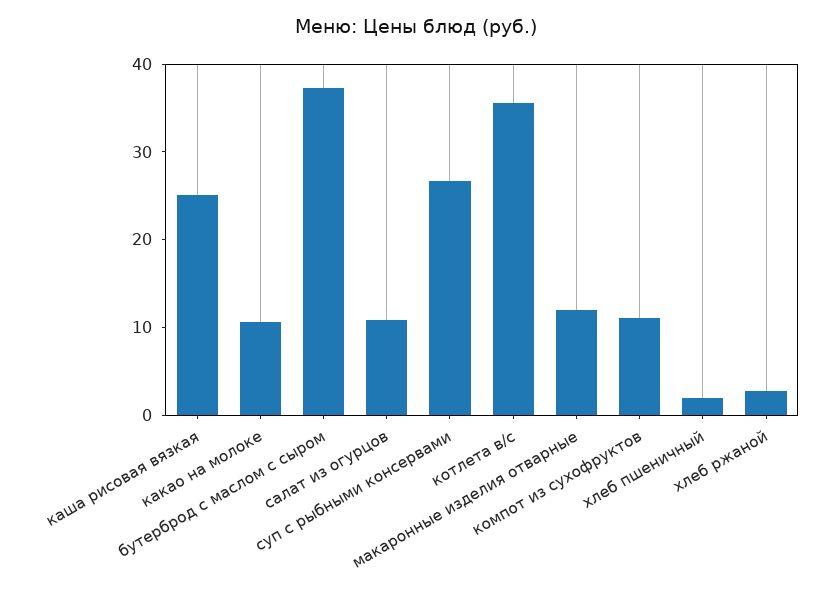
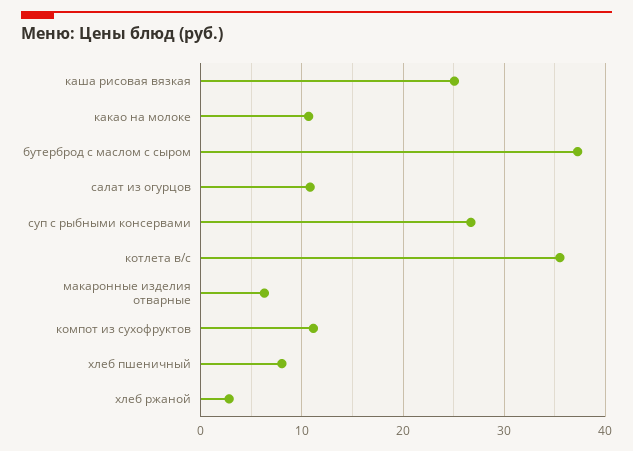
  {
    "каша рисовая вязкая": 25,
    "какао на молоке": 11,
    "бутерброд с маслом с сыром": 37,
    "салат из огурцов": 11,
    "суп с рыбными консервами": 27,
    "котлета в/с": 36,
-   "макаронные изделия отварные": 12,
+   "макаронные изделия отварные": 6,
    "компот из сухофруктов": 11,
-   "хлеб пшеничный": 2,
+   "хлеб пшеничный": 8,
    "хлеб ржаной": 3
  }

